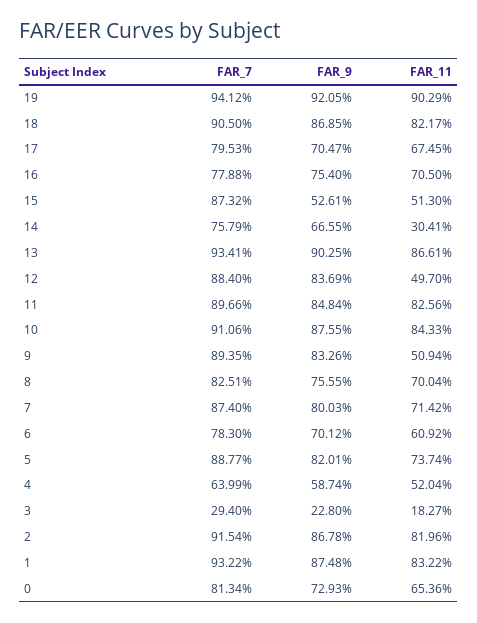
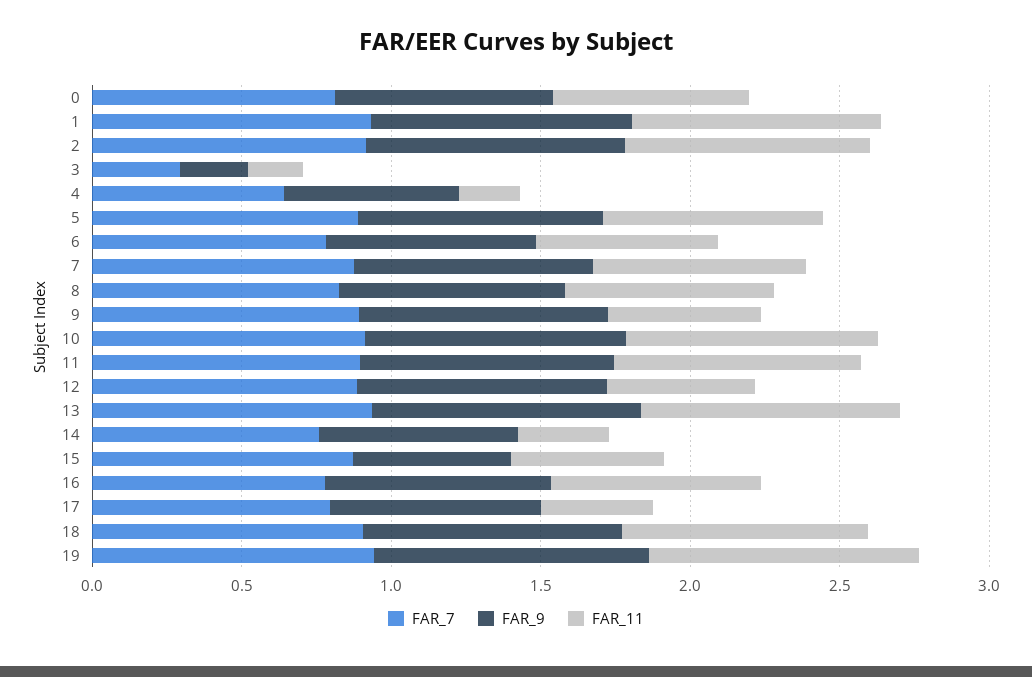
  {
    "FAR_7": {
      "19": 0.9412,
      "18": 0.905,
      "17": 0.7953,
      "16": 0.7788,
      "15": 0.8732,
      "14": 0.7579,
      "13": 0.9341,
      "12": 0.884,
      "11": 0.8966,
      "10": 0.9106,
      "9": 0.8935,
      "8": 0.8251,
      "7": 0.874,
      "6": 0.783,
      "5": 0.8877,
      "4": 0.6399,
      "3": 0.294,
      "2": 0.9154,
      "1": 0.9322,
      "0": 0.8134
    },
    "FAR_9": {
      "19": 0.9205,
      "18": 0.8685,
      "17": 0.7047,
      "16": 0.754,
      "15": 0.5261,
      "14": 0.6655,
      "13": 0.9025,
      "12": 0.8369,
      "11": 0.8484,
      "10": 0.8755,
      "9": 0.8326,
      "8": 0.7555,
      "7": 0.8003,
      "6": 0.7012,
      "5": 0.8201,
      "4": 0.5874,
      "3": 0.228,
      "2": 0.8678,
      "1": 0.8748,
      "0": 0.7293
    },
    "FAR_11": {
      "19": 0.9029,
      "18": 0.8217,
-     "17": 0.6745,
+     "17": 0.4,
      "16": 0.705,
      "15": 0.513,
      "14": 0.3041,
      "13": 0.8661,
      "12": 0.497,
      "11": 0.8256,
      "10": 0.8433,
      "9": 0.5094,
      "8": 0.7004,
      "7": 0.7142,
      "6": 0.6092,
      "5": 0.7374,
-     "4": 0.5204,
+     "4": 0.2,
      "3": 0.1827,
      "2": 0.8196,
      "1": 0.8322,
      "0": 0.6536
    }
  }

